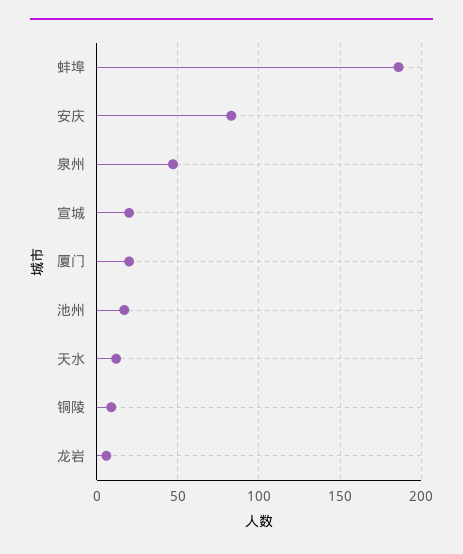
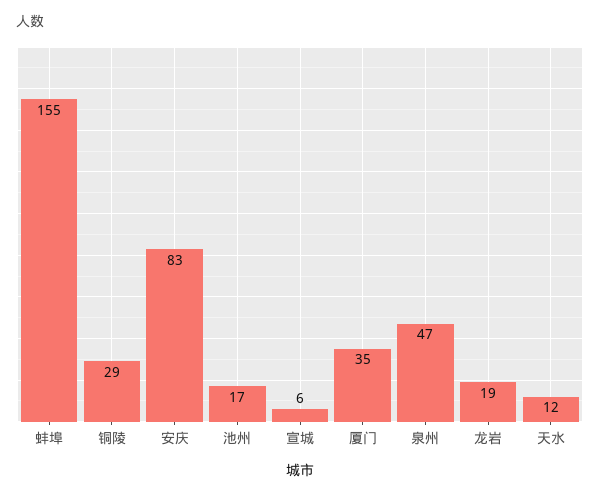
  {
-   "蚌埠": 185,
+   "蚌埠": 155,
    "安庆": 83,
    "泉州": 47,
-   "宣城": 20,
+   "宣城": 6,
-   "厦门": 20,
+   "厦门": 35,
    "池州": 17,
    "天水": 12,
-   "铜陵": 10,
+   "铜陵": 29,
-   "龙岩": 5
+   "龙岩": 19
  }

